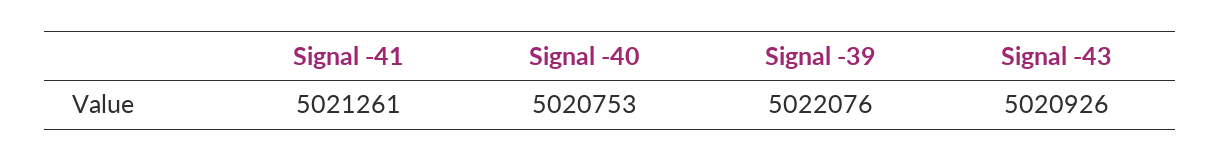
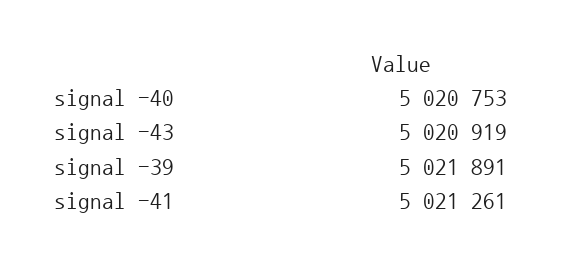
  {
    "Signal -41": 5021261,
    "Signal -40": 5020753,
-   "Signal -39": 5022076,
+   "Signal -39": 5021891,
-   "Signal -43": 5020926
+   "Signal -43": 5020919
  }

